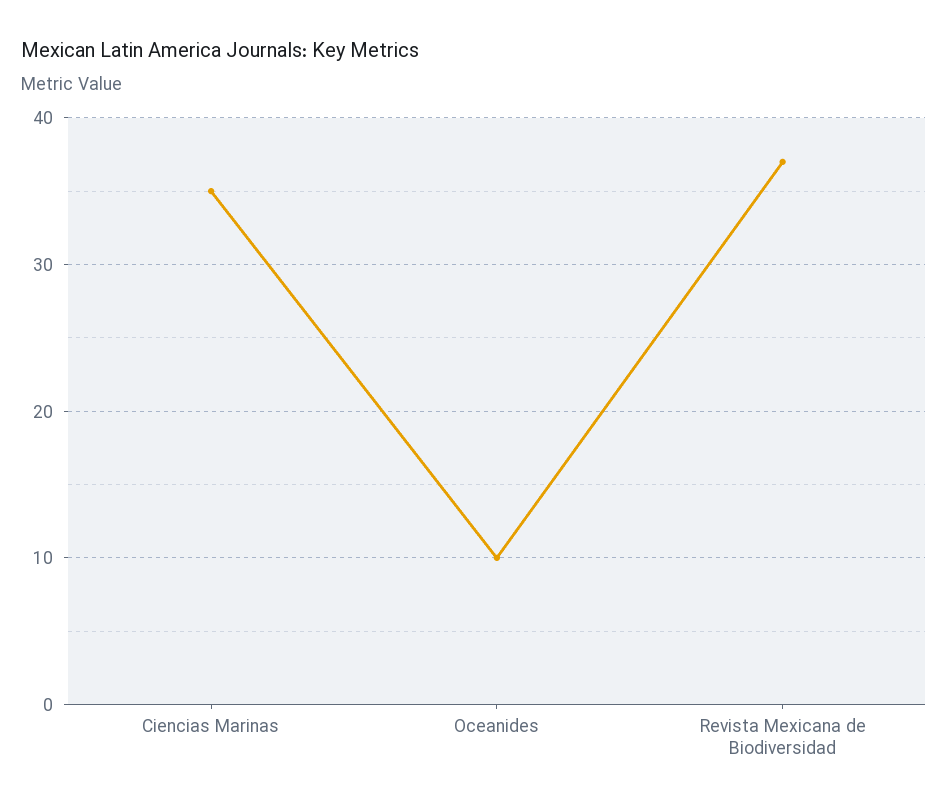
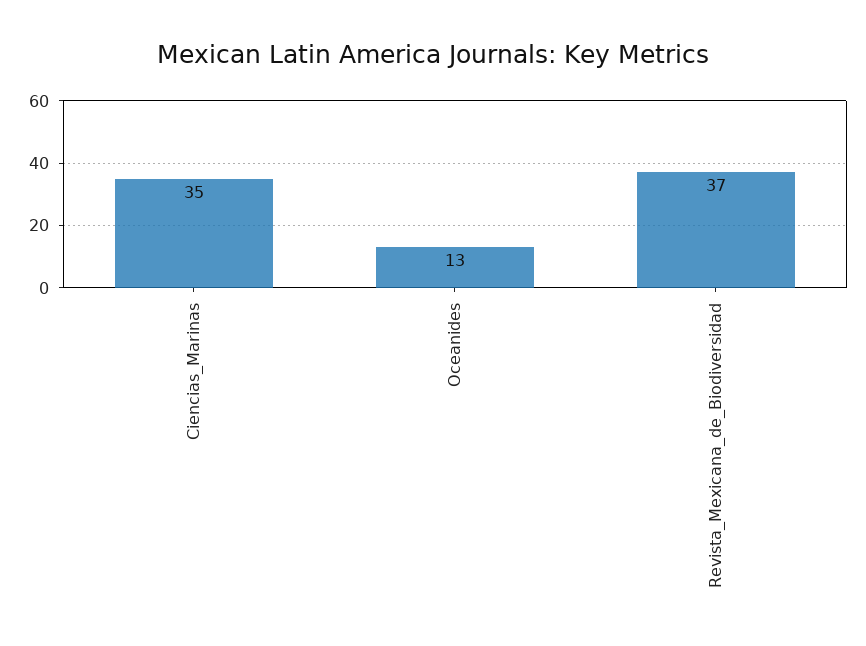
  {
    "Ciencias Marinas": 35,
-   "Oceanides": 10,
+   "Oceanides": 13,
    "Revista Mexicana de Biodiversidad": 37
  }

